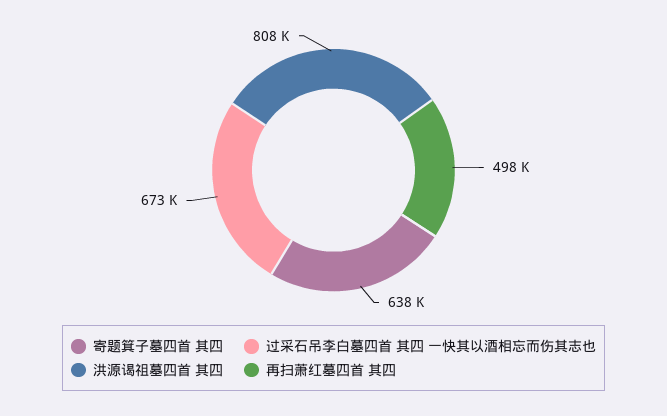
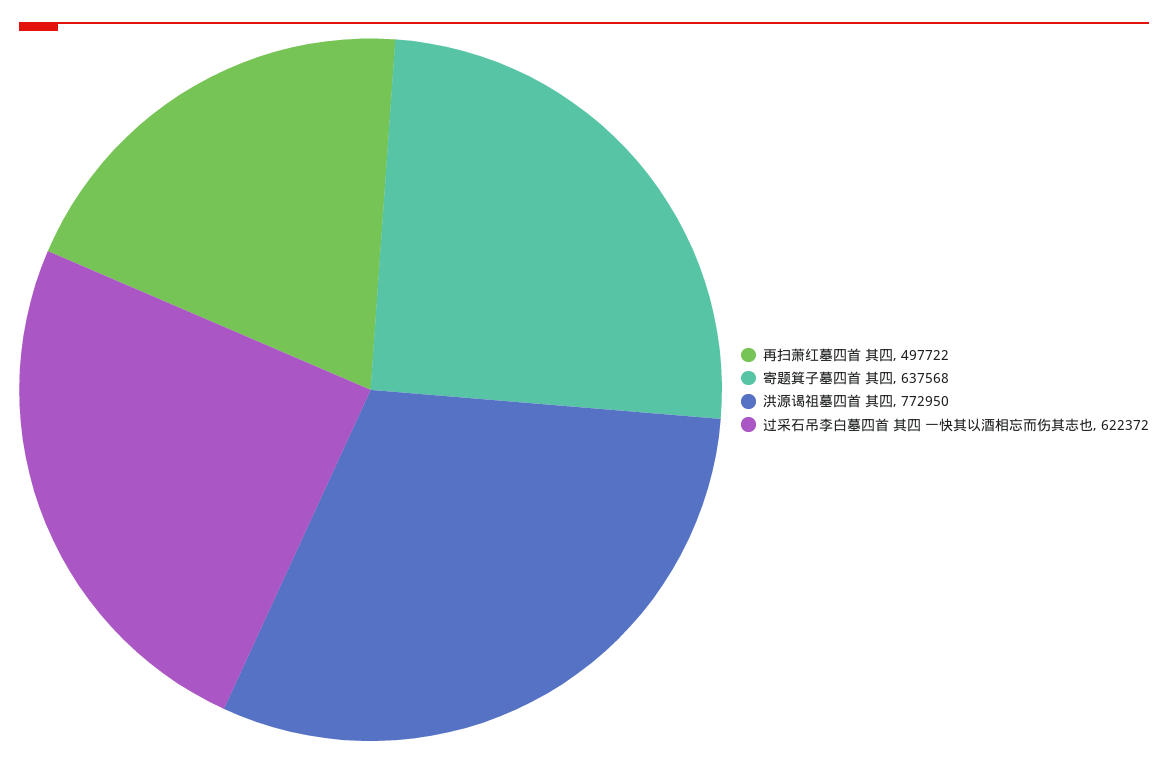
  {
    "寄题箕子墓四首 其四": 637568,
-   "过采石吊李白墓四首 其四 一快其以酒相忘而伤其志也": 673000,
+   "过采石吊李白墓四首 其四 一快其以酒相忘而伤其志也": 622372,
-   "洪源谒祖墓四首 其四": 808000,
+   "洪源谒祖墓四首 其四": 772950,
    "再扫萧红墓四首 其四": 497722
  }

